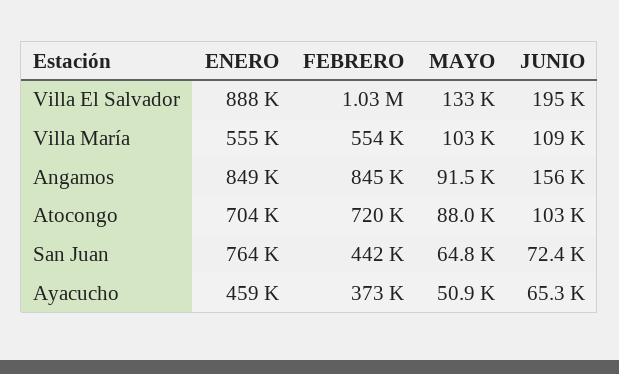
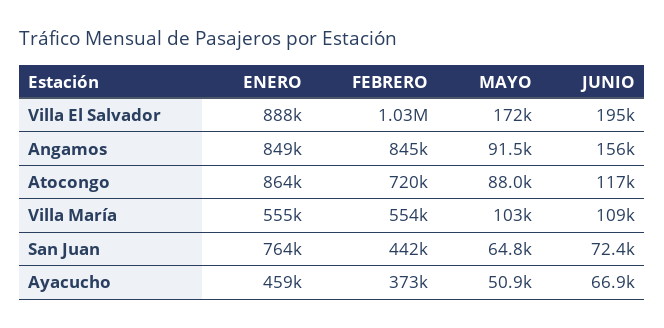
  {
    "ENERO": {
      "Villa El Salvador": 888000,
      "Villa María": 555000,
      "Angamos": 849000,
-     "Atocongo": 704000,
+     "Atocongo": 864000,
      "San Juan": 764000,
      "Ayacucho": 459000
    },
    "FEBRERO": {
      "Villa El Salvador": 1030000,
      "Villa María": 554000,
      "Angamos": 845000,
      "Atocongo": 720000,
      "San Juan": 442000,
      "Ayacucho": 373000
    },
    "MAYO": {
-     "Villa El Salvador": 133000,
+     "Villa El Salvador": 172000,
      "Villa María": 103000,
      "Angamos": 91500,
      "Atocongo": 88000,
      "San Juan": 64800,
      "Ayacucho": 50900
    },
    "JUNIO": {
      "Villa El Salvador": 195000,
      "Villa María": 109000,
      "Angamos": 156000,
-     "Atocongo": 103000,
+     "Atocongo": 117000,
      "San Juan": 72400,
-     "Ayacucho": 65300
+     "Ayacucho": 66900
    }
  }

